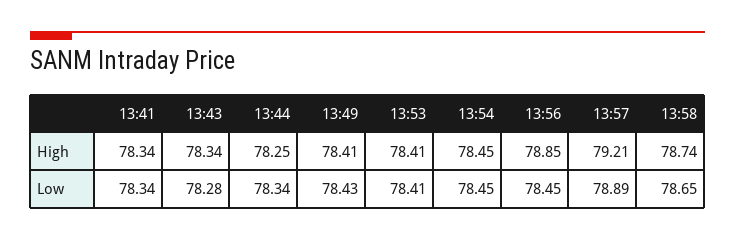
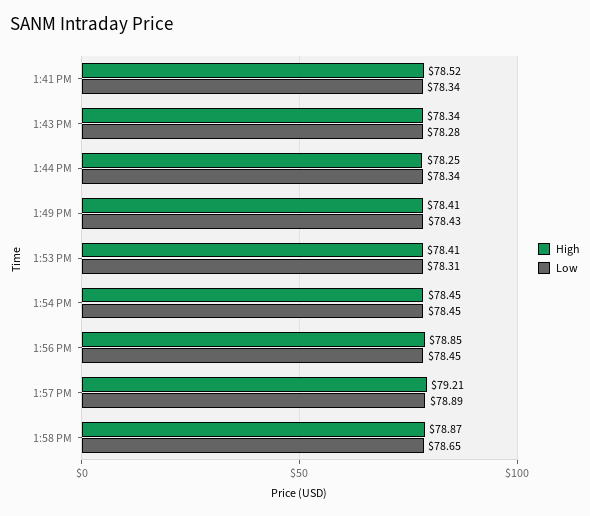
  {
    "High": {
-     "13:41": 78.34,
+     "13:41": 78.52,
      "13:43": 78.34,
      "13:44": 78.25,
      "13:49": 78.41,
      "13:53": 78.41,
      "13:54": 78.45,
      "13:56": 78.85,
      "13:57": 79.21,
-     "13:58": 78.74
+     "13:58": 78.87
    },
    "Low": {
      "13:41": 78.34,
      "13:43": 78.28,
      "13:44": 78.34,
      "13:49": 78.43,
-     "13:53": 78.41,
+     "13:53": 78.31,
      "13:54": 78.45,
      "13:56": 78.45,
      "13:57": 78.89,
      "13:58": 78.65
    }
  }

